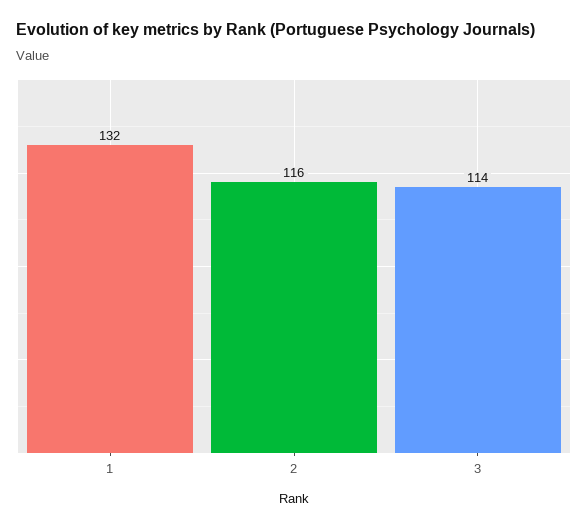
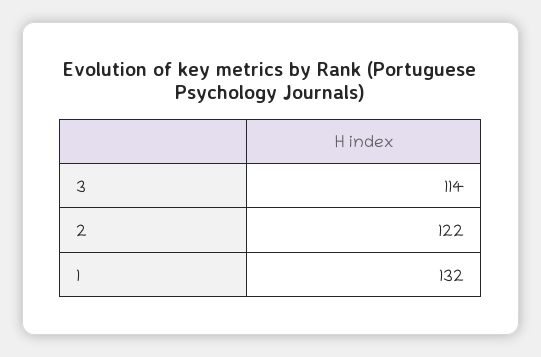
  {
    "1": 132,
-   "2": 116,
+   "2": 122,
    "3": 114
  }

